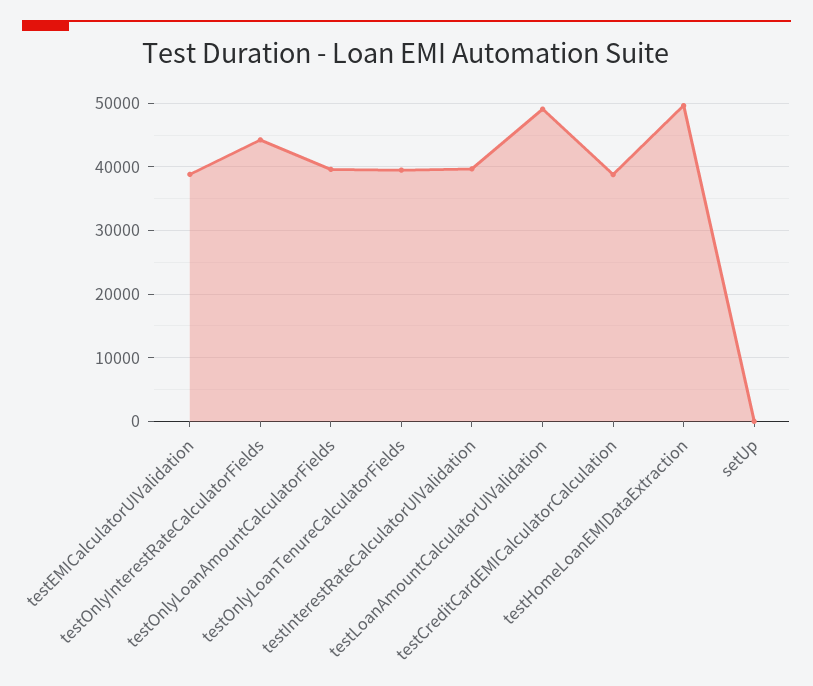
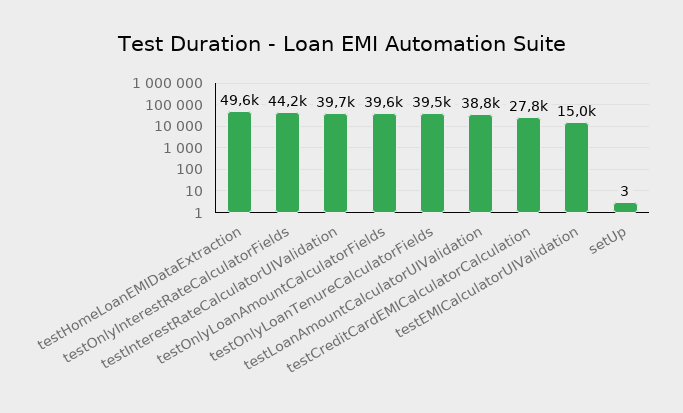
  {
-   "testEMICalculatorUIValidation": 39000,
+   "testEMICalculatorUIValidation": 15000,
    "testOnlyInterestRateCalculatorFields": 44200,
    "testOnlyLoanAmountCalculatorFields": 39600,
    "testOnlyLoanTenureCalculatorFields": 39500,
    "testInterestRateCalculatorUIValidation": 39700,
-   "testLoanAmountCalculatorUIValidation": 49000,
+   "testLoanAmountCalculatorUIValidation": 38800,
-   "testCreditCardEMICalculatorCalculation": 39000,
+   "testCreditCardEMICalculatorCalculation": 27800,
    "testHomeLoanEMIDataExtraction": 49600,
    "setUp": 3
  }

